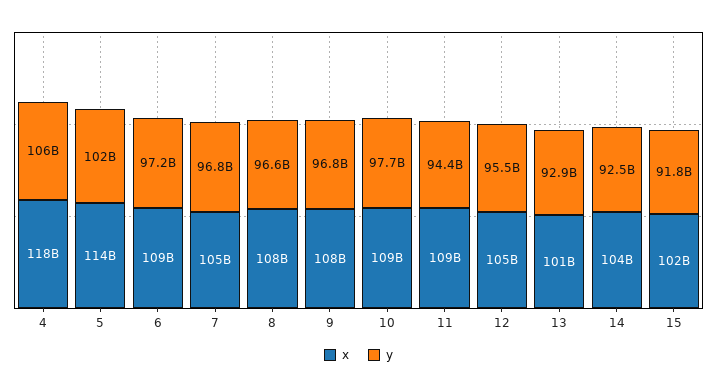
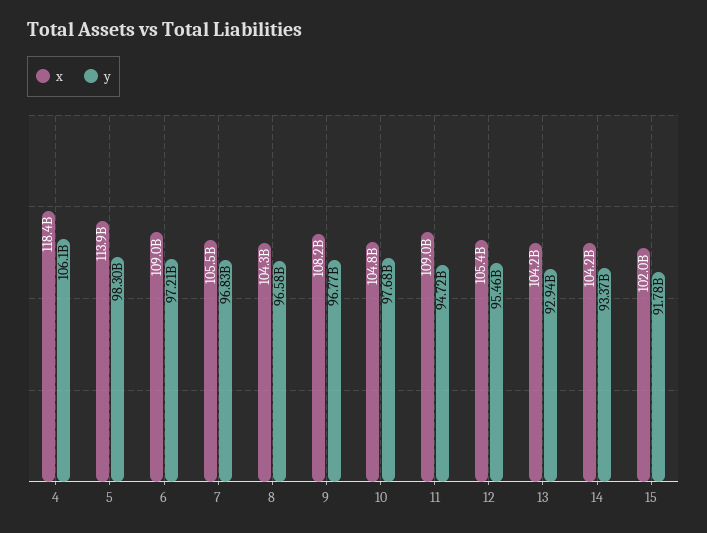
  {
    "x": {
      "4": 118400000000,
      "5": 113900000000,
      "6": 109000000000,
      "7": 105500000000,
-     "8": 108000000000,
+     "8": 104300000000,
      "9": 108200000000,
-     "10": 109000000000,
+     "10": 104800000000,
      "11": 109000000000,
      "12": 105400000000,
-     "13": 101000000000,
+     "13": 104200000000,
      "14": 104200000000,
      "15": 102000000000
    },
    "y": {
      "4": 106100000000,
-     "5": 102000000000,
+     "5": 98300000000,
      "6": 97210000000,
      "7": 96830000000,
      "8": 96580000000,
      "9": 96770000000,
      "10": 97680000000,
-     "11": 94400000000,
+     "11": 94720000000,
      "12": 95460000000,
      "13": 92940000000,
-     "14": 92500000000,
+     "14": 93370000000,
      "15": 91780000000
    }
  }

